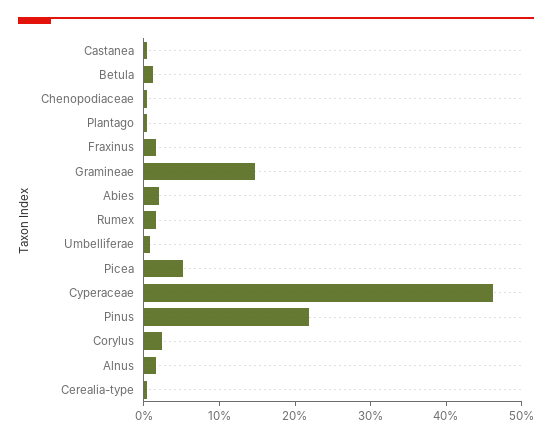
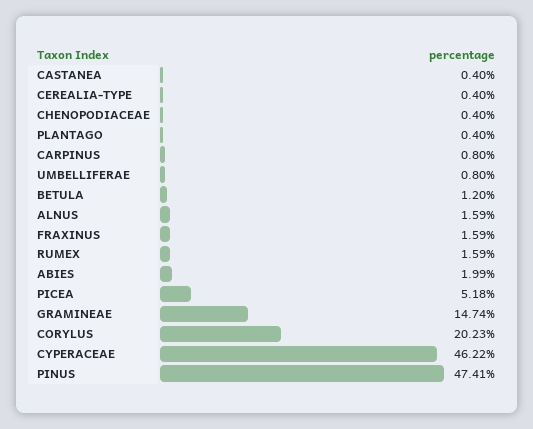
  {
    "Castanea": 0.4,
    "Betula": 1.2,
    "Chenopodiaceae": 0.4,
    "Plantago": 0.4,
    "Fraxinus": 1.59,
    "Gramineae": 14.74,
    "Abies": 1.99,
    "Rumex": 1.59,
    "Umbelliferae": 0.8,
    "Picea": 5.18,
    "Cyperaceae": 46.22,
-   "Pinus": 22,
+   "Pinus": 47.41,
-   "Corylus": 2,
+   "Corylus": 20.23,
    "Alnus": 1.59,
-   "Cerealia-type": 0.4
+   "Cerealia-type": 0.4,
+   "CARPINUS": 0.8
  }

